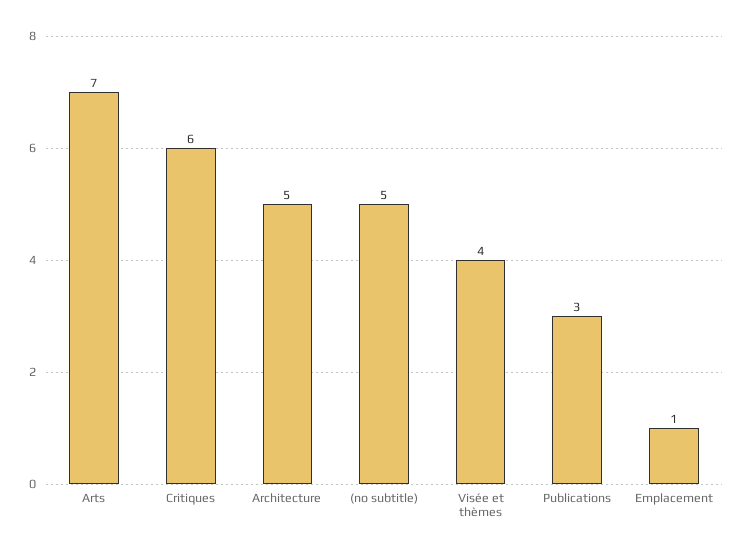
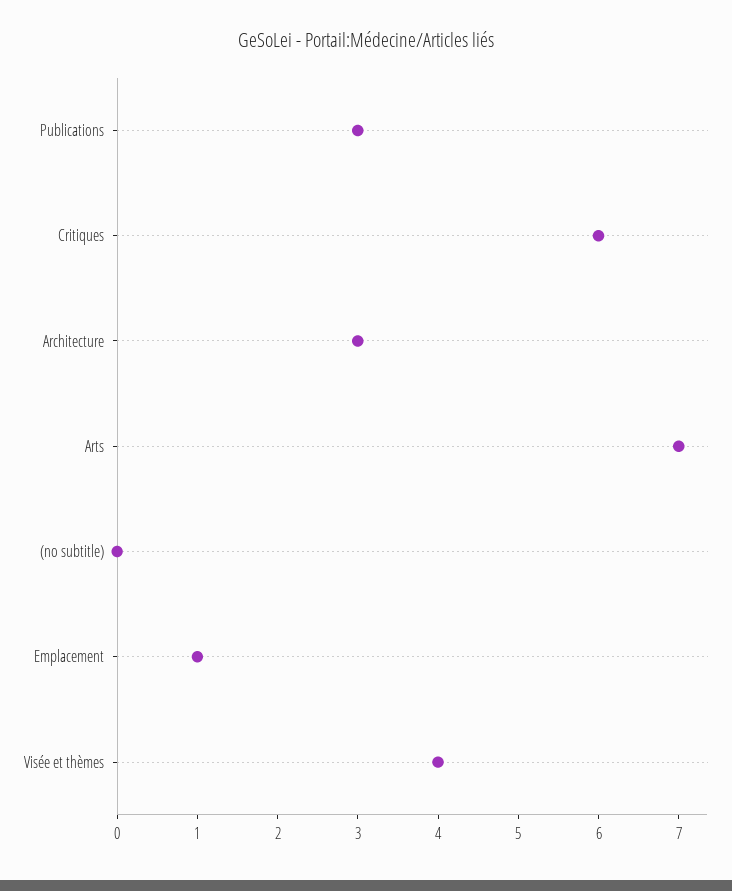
  {
    "Arts": 7,
    "Critiques": 6,
-   "Architecture": 5,
+   "Architecture": 3,
-   "(no subtitle)": 5,
+   "(no subtitle)": 0,
    "Visée et thèmes": 4,
    "Publications": 3,
    "Emplacement": 1
  }

